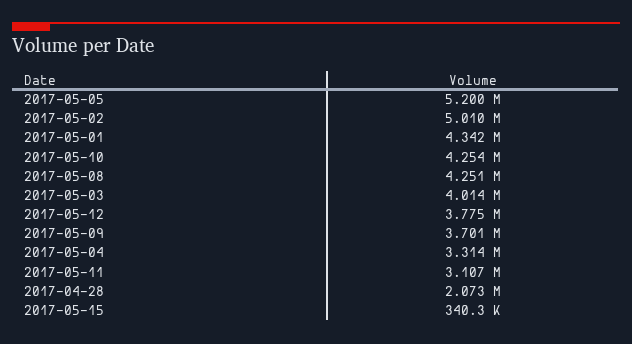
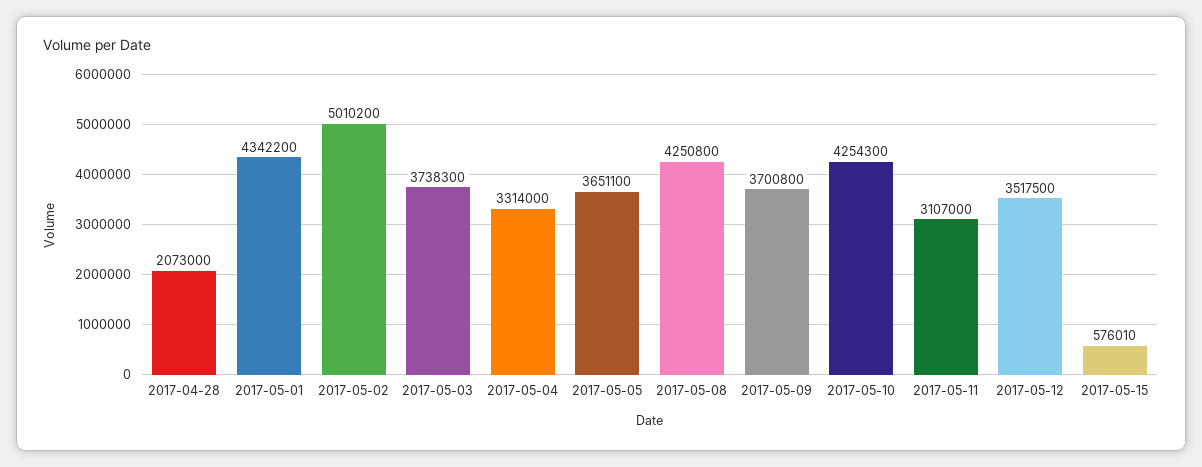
  {
-   "2017-05-05": 5200000,
+   "2017-05-05": 3651100,
    "2017-05-02": 5010200,
    "2017-05-01": 4342200,
    "2017-05-10": 4254300,
    "2017-05-08": 4250800,
-   "2017-05-03": 4014000,
+   "2017-05-03": 3738300,
-   "2017-05-12": 3775000,
+   "2017-05-12": 3517500,
    "2017-05-09": 3700800,
    "2017-05-04": 3314000,
    "2017-05-11": 3107000,
    "2017-04-28": 2073000,
-   "2017-05-15": 340300
+   "2017-05-15": 576010
  }

